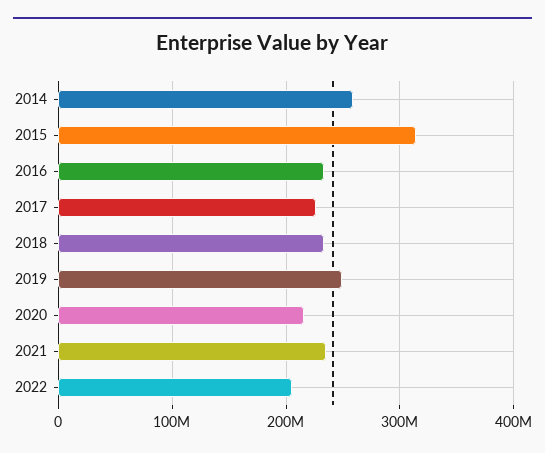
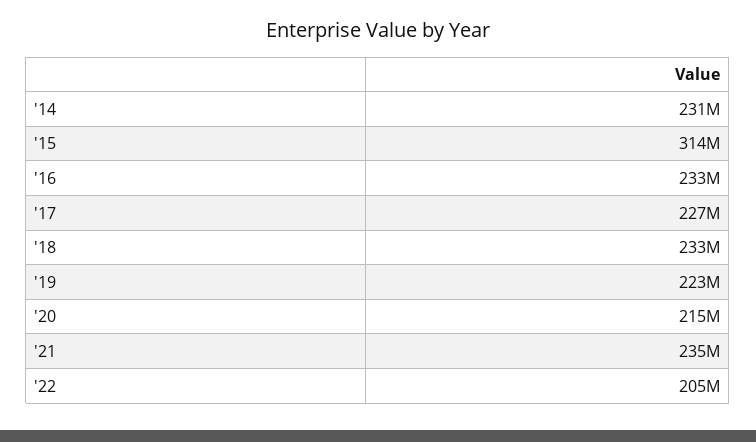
  {
-   "2014": 260000000,
+   "2014": 231000000,
    "2015": 314000000,
    "2016": 233000000,
    "2017": 227000000,
    "2018": 233000000,
-   "2019": 250000000,
+   "2019": 223000000,
    "2020": 215000000,
    "2021": 235000000,
    "2022": 205000000
  }

